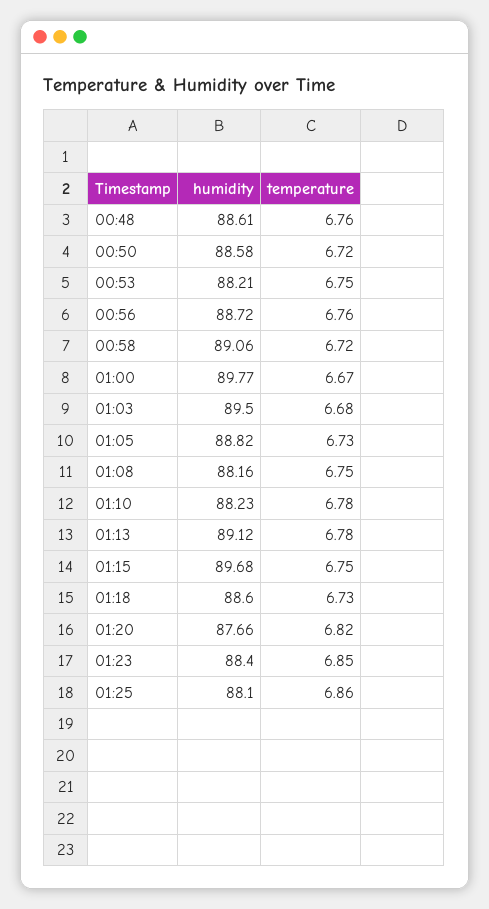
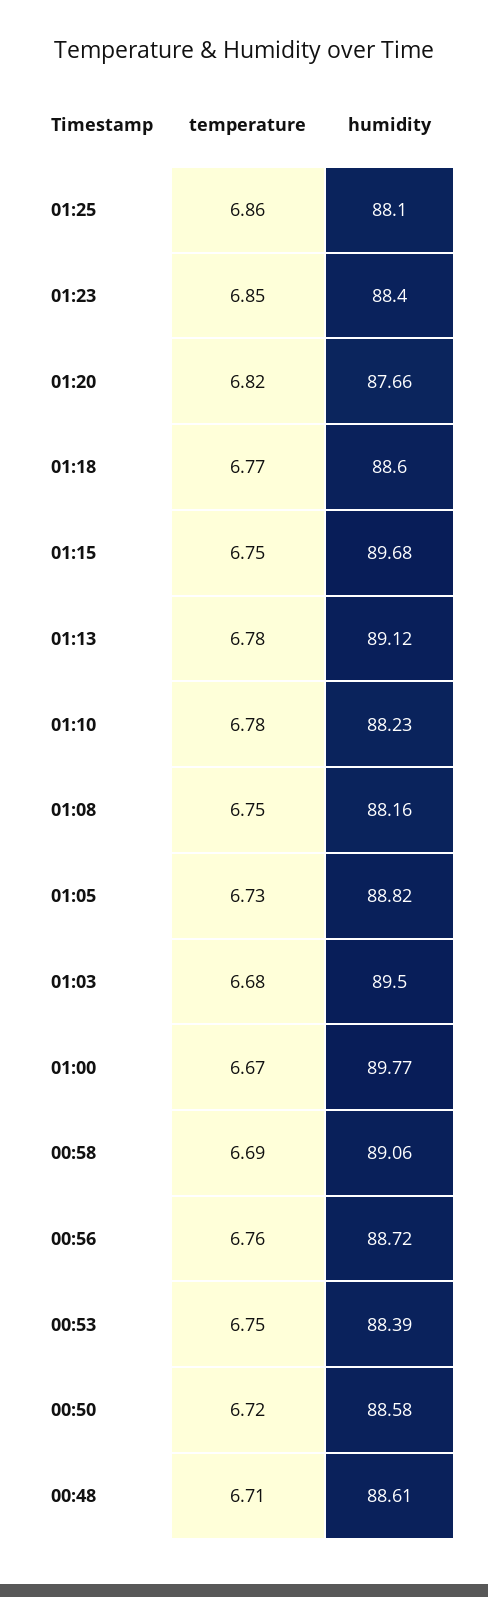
  {
    "humidity": {
      "00:48": 88.61,
      "00:50": 88.58,
-     "00:53": 88.21,
+     "00:53": 88.39,
      "00:56": 88.72,
      "00:58": 89.06,
      "01:00": 89.77,
      "01:03": 89.5,
      "01:05": 88.82,
      "01:08": 88.16,
      "01:10": 88.23,
      "01:13": 89.12,
      "01:15": 89.68,
      "01:18": 88.6,
      "01:20": 87.66,
      "01:23": 88.4,
      "01:25": 88.1
    },
    "temperature": {
-     "00:48": 6.76,
+     "00:48": 6.71,
      "00:50": 6.72,
      "00:53": 6.75,
      "00:56": 6.76,
-     "00:58": 6.72,
+     "00:58": 6.69,
      "01:00": 6.67,
      "01:03": 6.68,
      "01:05": 6.73,
      "01:08": 6.75,
      "01:10": 6.78,
      "01:13": 6.78,
      "01:15": 6.75,
-     "01:18": 6.73,
+     "01:18": 6.77,
      "01:20": 6.82,
      "01:23": 6.85,
      "01:25": 6.86
    }
  }

